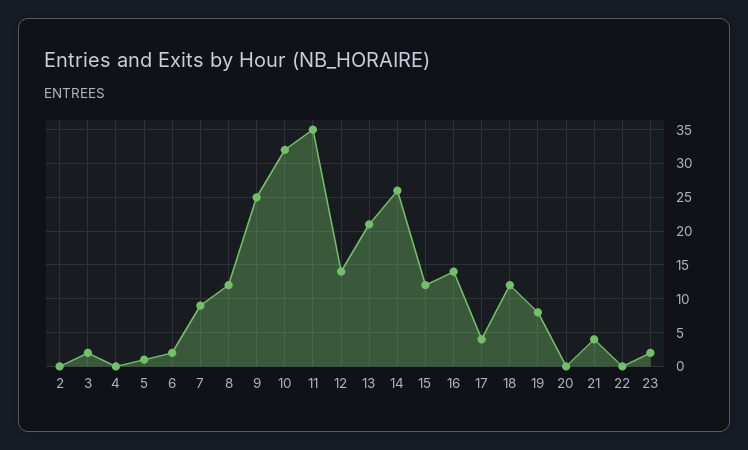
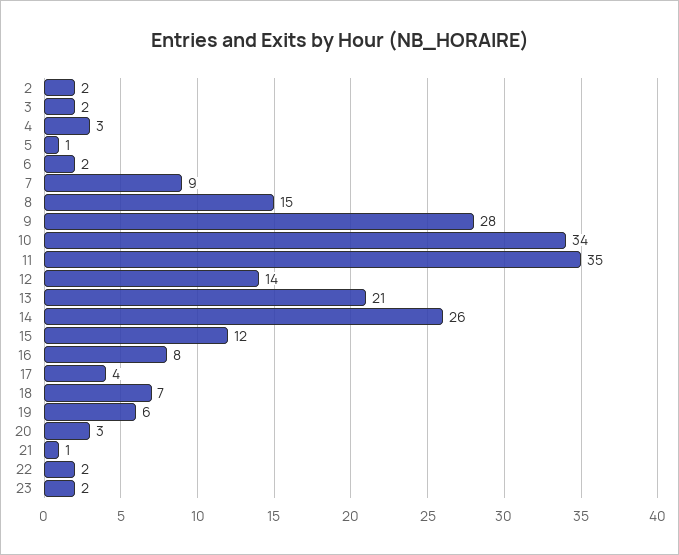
  {
-   "2": 0,
+   "2": 2,
    "3": 2,
-   "4": 0,
+   "4": 3,
    "5": 1,
    "6": 2,
    "7": 9,
-   "8": 12,
+   "8": 15,
-   "9": 25,
+   "9": 28,
-   "10": 32,
+   "10": 34,
    "11": 35,
    "12": 14,
    "13": 21,
    "14": 26,
    "15": 12,
-   "16": 14,
+   "16": 8,
    "17": 4,
-   "18": 12,
+   "18": 7,
-   "19": 8,
+   "19": 6,
-   "20": 0,
+   "20": 3,
-   "21": 4,
+   "21": 1,
-   "22": 0,
+   "22": 2,
    "23": 2
  }

